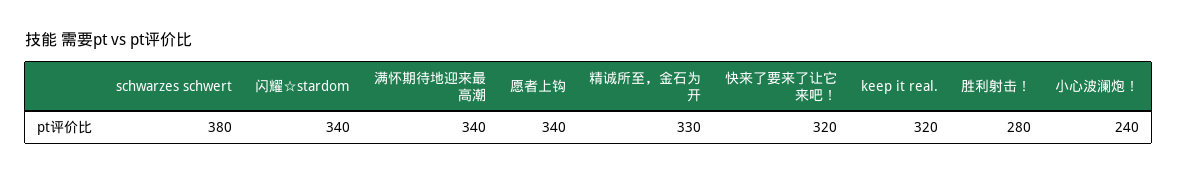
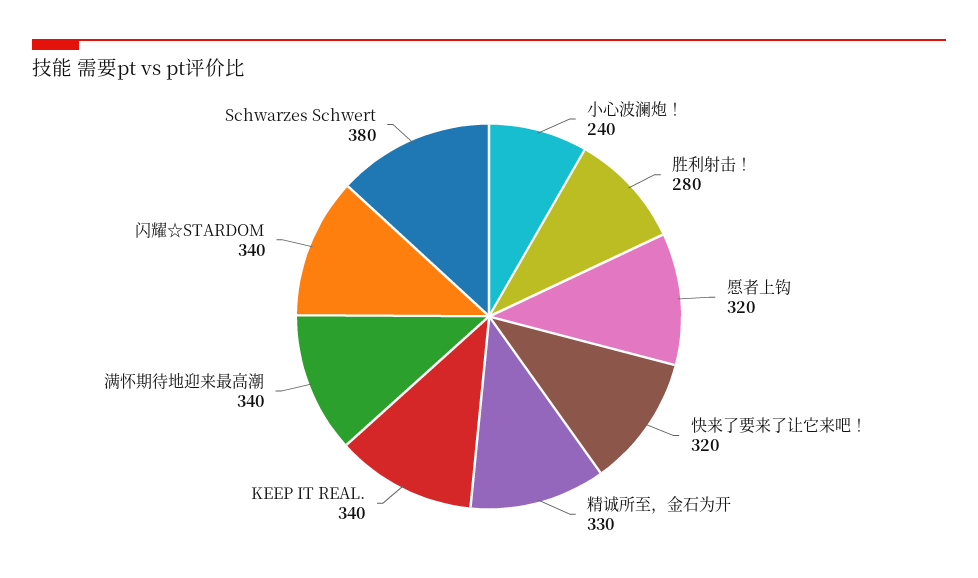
  {
    "schwarzes schwert": 380,
    "闪耀☆stardom": 340,
    "满怀期待地迎来最高潮": 340,
-   "愿者上钩": 340,
+   "愿者上钩": 320,
    "精诚所至，金石为开": 330,
    "快来了要来了让它来吧！": 320,
-   "keep it real.": 320,
+   "keep it real.": 340,
    "胜利射击！": 280,
    "小心波澜炮！": 240
  }

